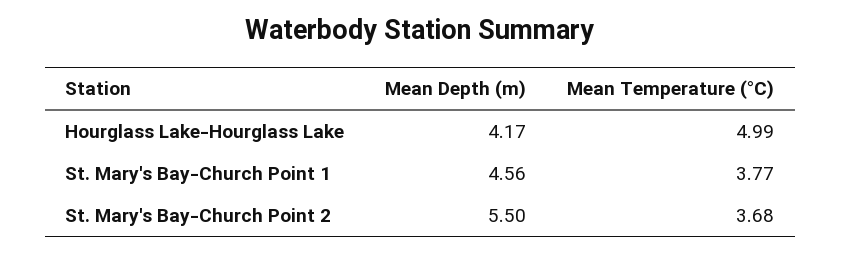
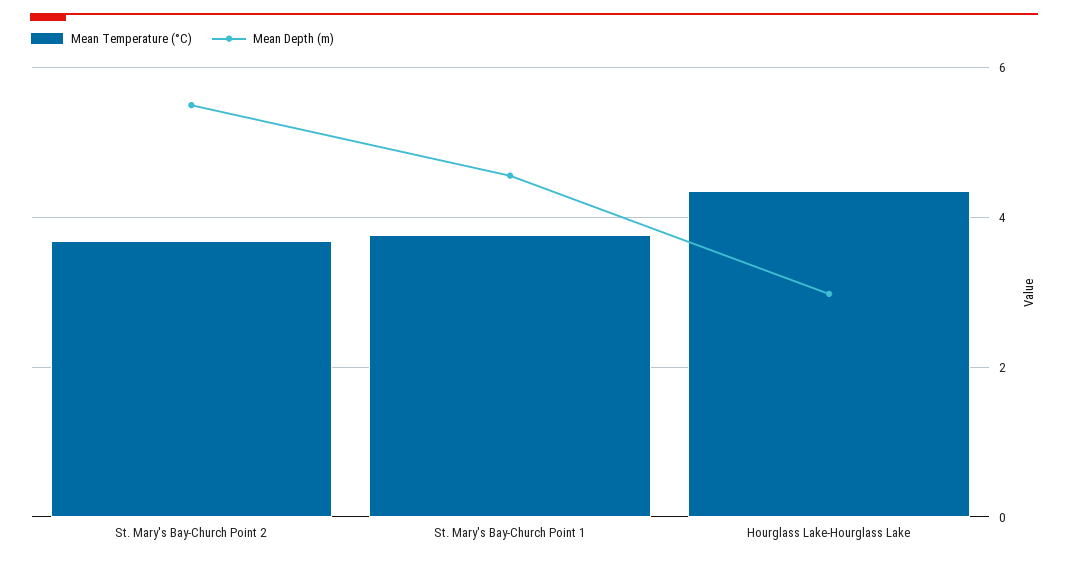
  {
    "Mean Depth (m)": {
-     "Hourglass Lake-Hourglass Lake": 4.17,
+     "Hourglass Lake-Hourglass Lake": 3,
      "St. Mary's Bay-Church Point 1": 4.56,
      "St. Mary's Bay-Church Point 2": 5.5
    },
    "Mean Temperature (°C)": {
-     "Hourglass Lake-Hourglass Lake": 4.99,
+     "Hourglass Lake-Hourglass Lake": 4.4,
      "St. Mary's Bay-Church Point 1": 3.77,
      "St. Mary's Bay-Church Point 2": 3.68
    }
  }

